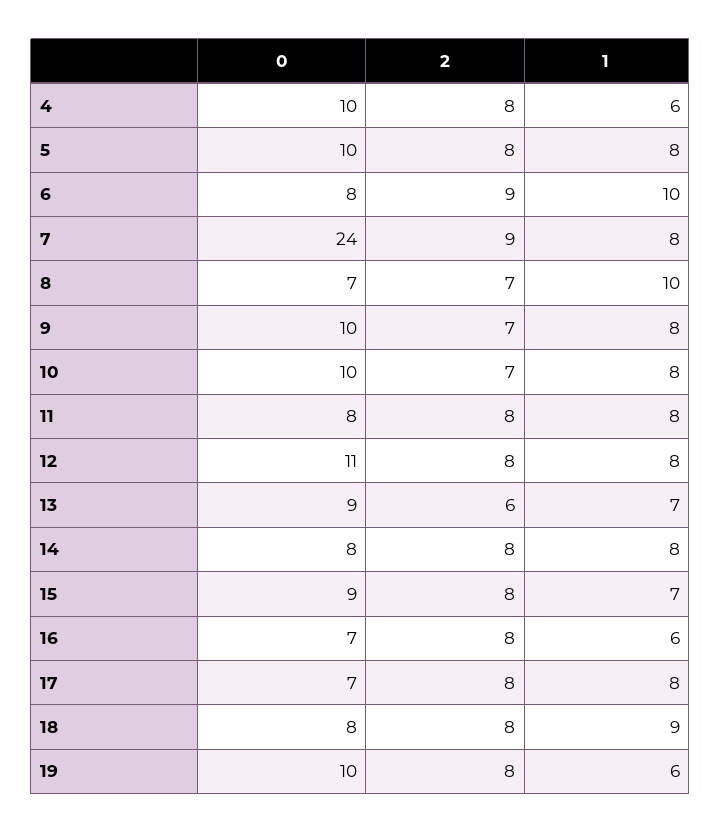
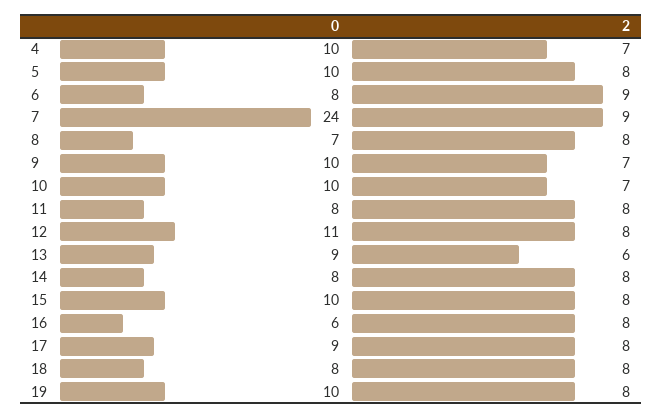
  {
    "0": {
      "4": 10,
      "5": 10,
      "6": 8,
      "7": 24,
      "8": 7,
      "9": 10,
      "10": 10,
      "11": 8,
      "12": 11,
      "13": 9,
      "14": 8,
-     "15": 9,
+     "15": 10,
-     "16": 7,
+     "16": 6,
-     "17": 7,
+     "17": 9,
      "18": 8,
      "19": 10
    },
    "2": {
-     "4": 8,
+     "4": 7,
      "5": 8,
      "6": 9,
      "7": 9,
-     "8": 7,
+     "8": 8,
      "9": 7,
      "10": 7,
      "11": 8,
      "12": 8,
      "13": 6,
      "14": 8,
      "15": 8,
      "16": 8,
      "17": 8,
      "18": 8,
      "19": 8
-   },
+   }
-   "1": {
-     "4": 6,
-     "5": 8,
-     "6": 10,
-     "7": 8,
-     "8": 10,
-     "9": 8,
-     "10": 8,
-     "11": 8,
-     "12": 8,
-     "13": 7,
-     "14": 8,
-     "15": 7,
-     "16": 6,
-     "17": 8,
-     "18": 9,
-     "19": 6
-   }
  }

